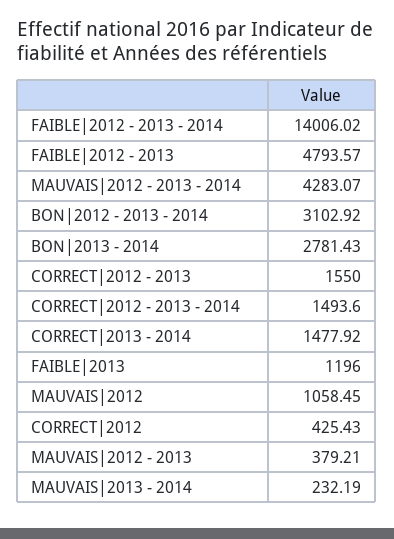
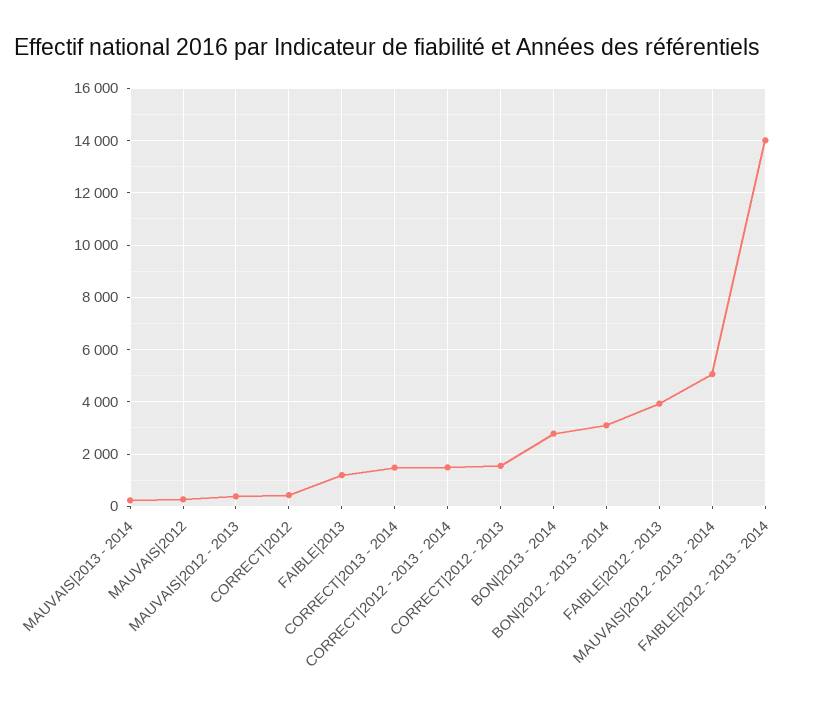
  {
    "FAIBLE|2012 - 2013 - 2014": 14006.02,
-   "FAIBLE|2012 - 2013": 4793.57,
+   "FAIBLE|2012 - 2013": 4000,
-   "MAUVAIS|2012 - 2013 - 2014": 4283.07,
+   "MAUVAIS|2012 - 2013 - 2014": 5000,
    "BON|2012 - 2013 - 2014": 3102.92,
    "BON|2013 - 2014": 2781.43,
    "CORRECT|2012 - 2013": 1550,
    "CORRECT|2012 - 2013 - 2014": 1493.6,
    "CORRECT|2013 - 2014": 1477.92,
    "FAIBLE|2013": 1196,
-   "MAUVAIS|2012": 1058.45,
+   "MAUVAIS|2012": 250,
    "CORRECT|2012": 425.43,
    "MAUVAIS|2012 - 2013": 379.21,
    "MAUVAIS|2013 - 2014": 232.19
  }

